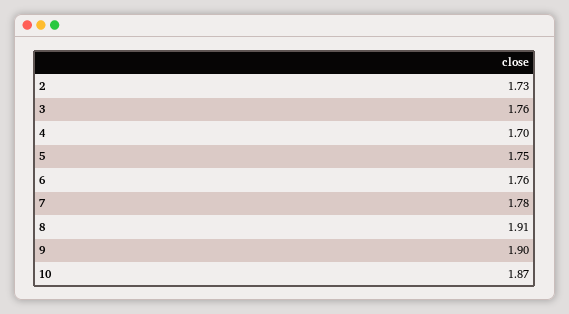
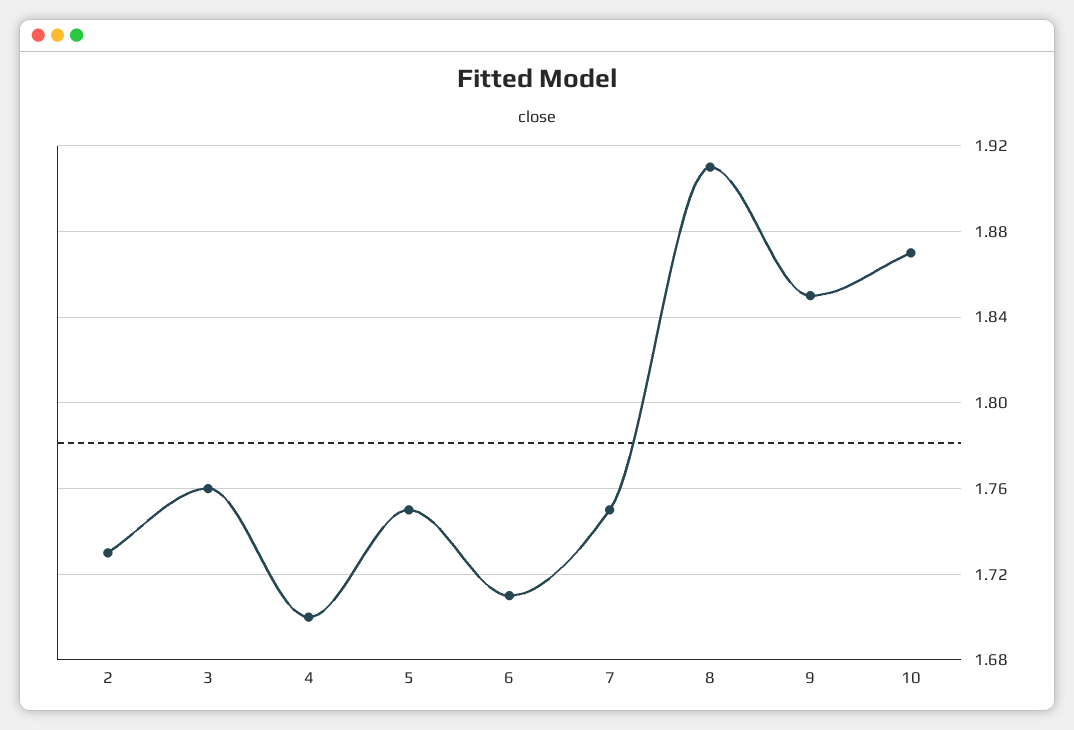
  {
    "2": 1.73,
    "3": 1.76,
    "4": 1.7,
    "5": 1.75,
-   "6": 1.76,
+   "6": 1.71,
-   "7": 1.78,
+   "7": 1.75,
    "8": 1.91,
-   "9": 1.9,
+   "9": 1.85,
    "10": 1.87
  }

